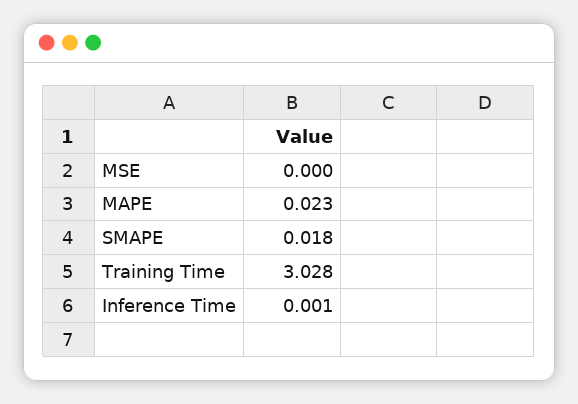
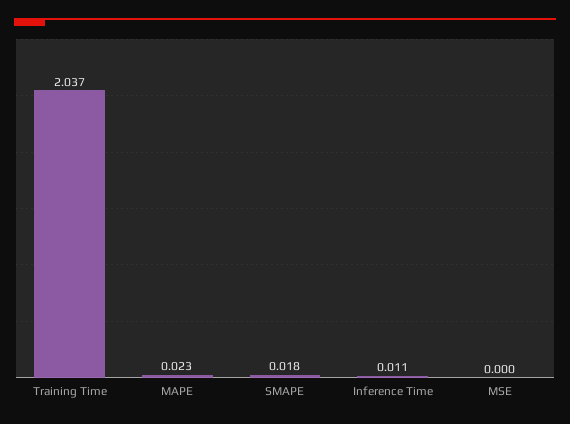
  {
    "MSE": 0,
    "MAPE": 0.023,
    "SMAPE": 0.018,
-   "Training Time": 3.028,
+   "Training Time": 2.037,
-   "Inference Time": 0.001
+   "Inference Time": 0.011
  }

